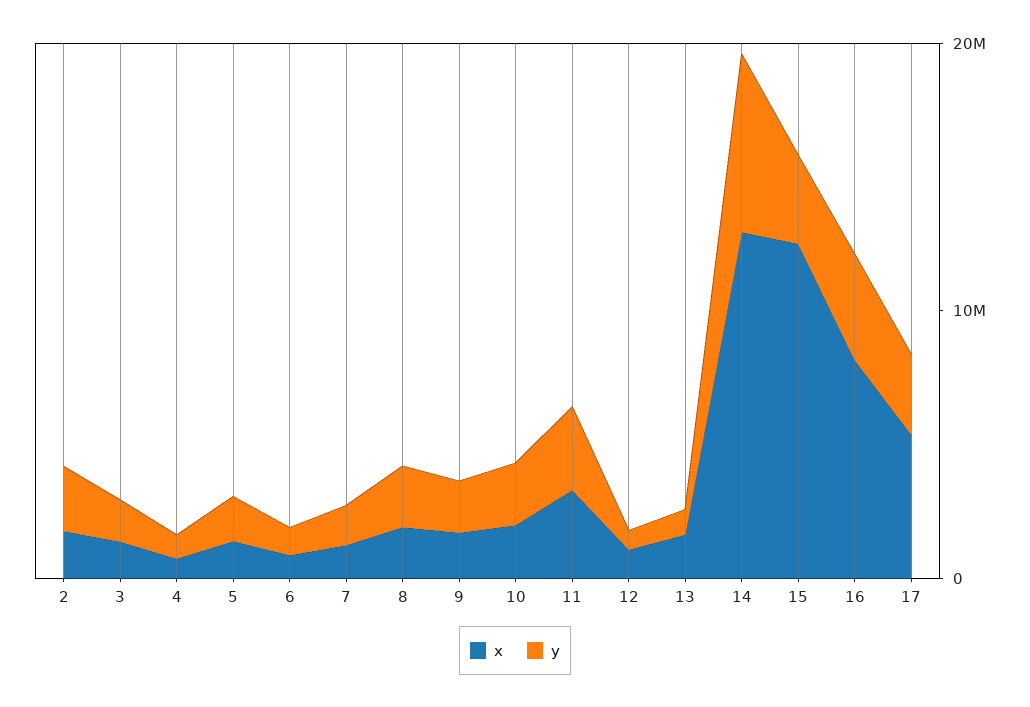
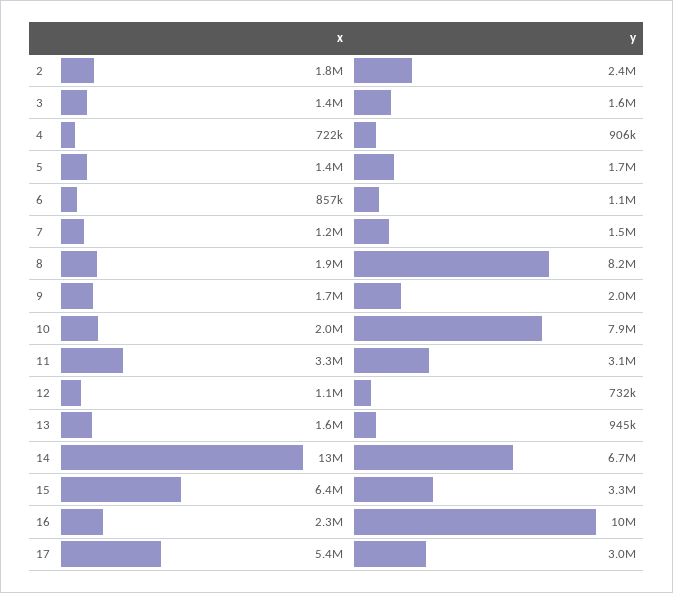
  {
    "x": {
      "2": 1800000,
      "3": 1400000,
      "4": 722000,
      "5": 1400000,
      "6": 857000,
      "7": 1200000,
      "8": 1900000,
      "9": 1700000,
      "10": 2000000,
      "11": 3300000,
      "12": 1100000,
      "13": 1600000,
      "14": 13000000,
-     "15": 12000000,
+     "15": 6400000,
-     "16": 8000000,
+     "16": 2300000,
      "17": 5400000
    },
    "y": {
      "2": 2400000,
      "3": 1600000,
      "4": 906000,
      "5": 1700000,
      "6": 1100000,
      "7": 1500000,
-     "8": 2000000,
+     "8": 8200000,
      "9": 2000000,
-     "10": 2000000,
+     "10": 7900000,
      "11": 3100000,
      "12": 732000,
      "13": 945000,
      "14": 6700000,
      "15": 3300000,
-     "16": 4000000,
+     "16": 10000000,
      "17": 3000000
    }
  }

